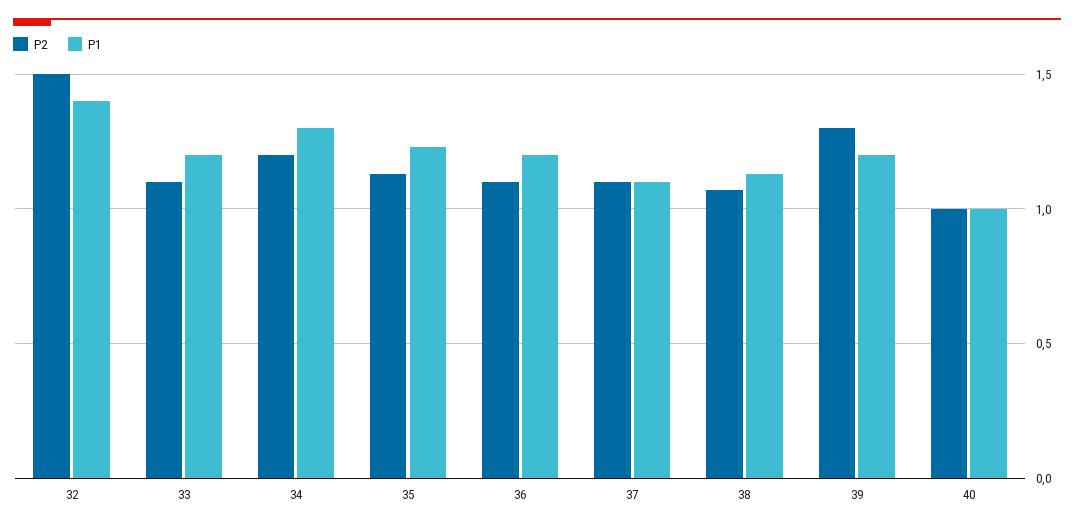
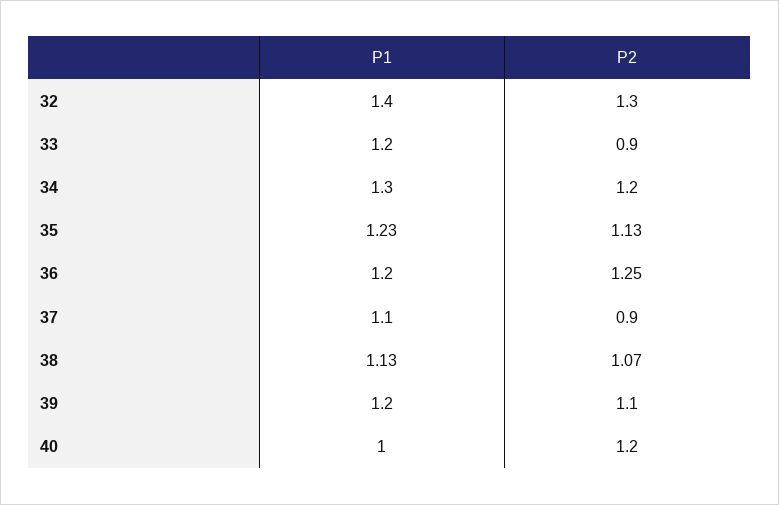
  {
    "P2": {
-     "32": 1.5,
+     "32": 1.3,
-     "33": 1.1,
+     "33": 0.9,
      "34": 1.2,
      "35": 1.13,
-     "36": 1.1,
+     "36": 1.25,
-     "37": 1.1,
+     "37": 0.9,
      "38": 1.07,
-     "39": 1.3,
+     "39": 1.1,
-     "40": 1
+     "40": 1.2
    },
    "P1": {
      "32": 1.4,
      "33": 1.2,
      "34": 1.3,
      "35": 1.23,
      "36": 1.2,
      "37": 1.1,
      "38": 1.13,
      "39": 1.2,
      "40": 1
    }
  }

